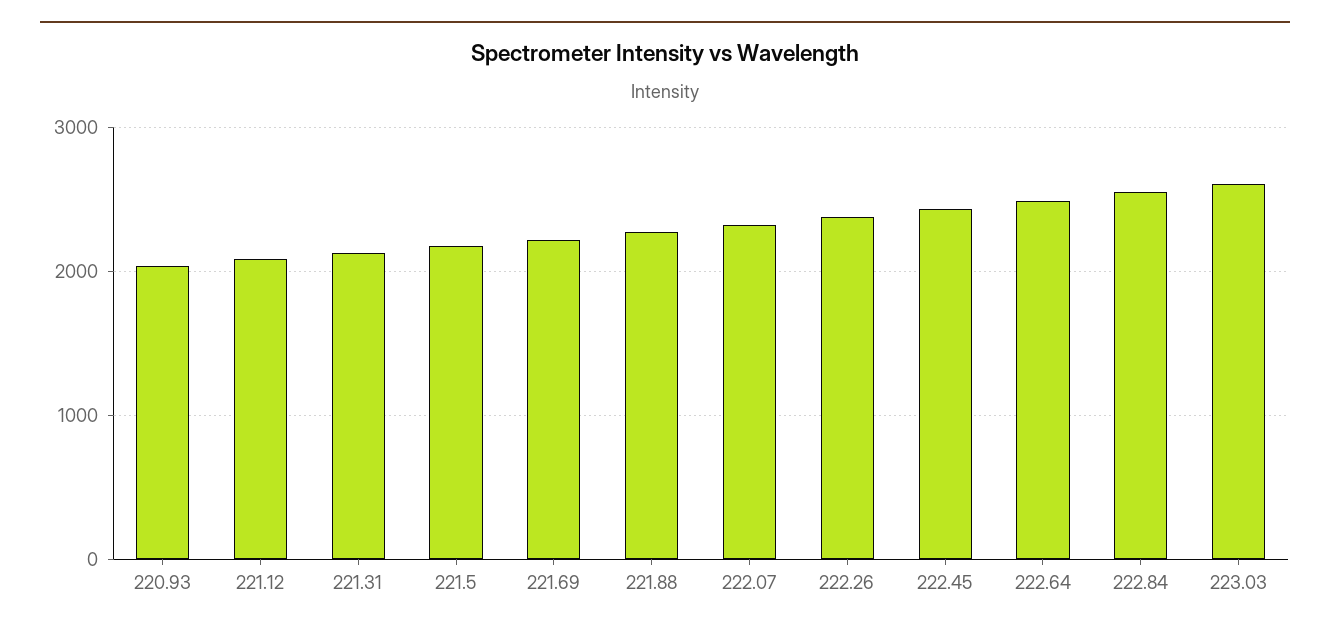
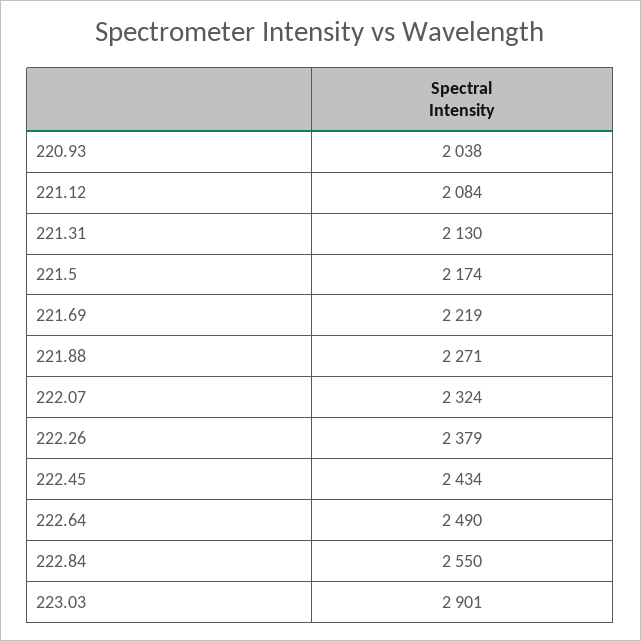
  {
    "220.93": 2038,
    "221.12": 2084,
    "221.31": 2130,
    "221.5": 2174,
    "221.69": 2219,
    "221.88": 2271,
    "222.07": 2324,
    "222.26": 2379,
    "222.45": 2434,
    "222.64": 2490,
    "222.84": 2550,
-   "223.03": 2600
+   "223.03": 2901
  }

